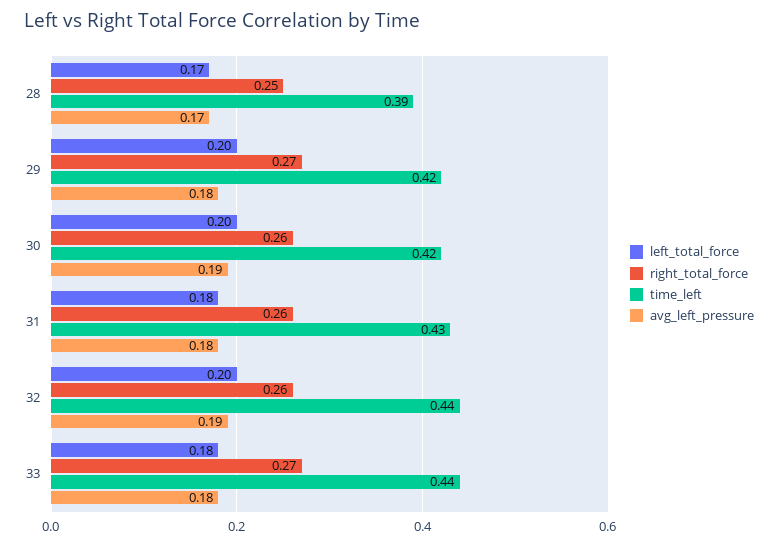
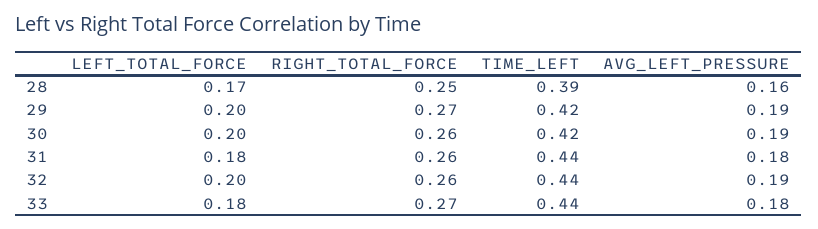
  {
    "left_total_force": {
      "28": 0.17,
      "29": 0.2,
      "30": 0.2,
      "31": 0.18,
      "32": 0.2,
      "33": 0.18
    },
    "right_total_force": {
      "28": 0.25,
      "29": 0.27,
      "30": 0.26,
      "31": 0.26,
      "32": 0.26,
      "33": 0.27
    },
    "time_left": {
      "28": 0.39,
      "29": 0.42,
      "30": 0.42,
-     "31": 0.43,
+     "31": 0.44,
      "32": 0.44,
      "33": 0.44
    },
    "avg_left_pressure": {
-     "28": 0.17,
+     "28": 0.16,
-     "29": 0.18,
+     "29": 0.19,
      "30": 0.19,
      "31": 0.18,
      "32": 0.19,
      "33": 0.18
    }
  }

